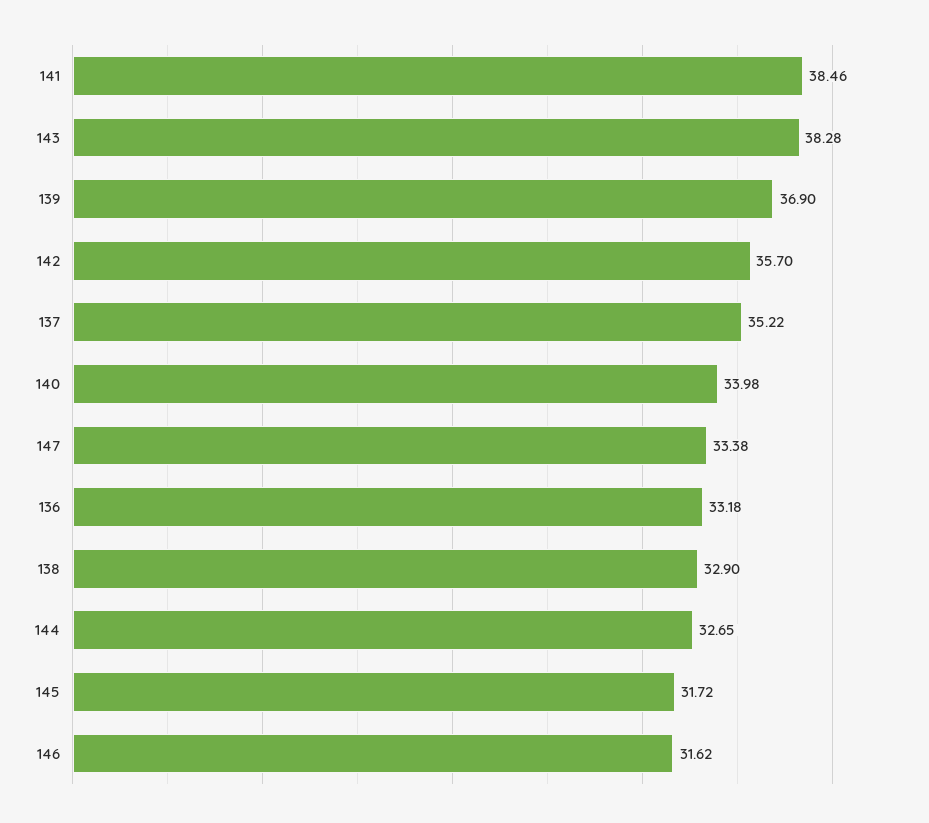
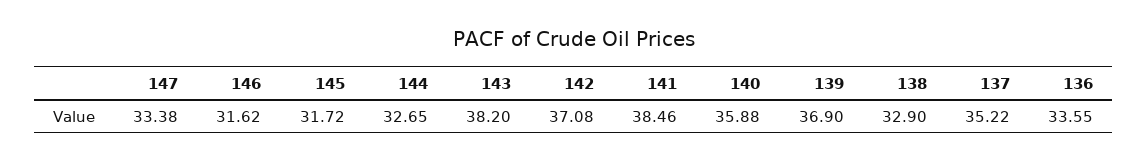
  {
    "141": 38.46,
-   "143": 38.28,
+   "143": 38.2,
    "139": 36.9,
-   "142": 35.7,
+   "142": 37.08,
    "137": 35.22,
-   "140": 33.98,
+   "140": 35.88,
    "147": 33.38,
-   "136": 33.18,
+   "136": 33.55,
    "138": 32.9,
    "144": 32.65,
    "145": 31.72,
    "146": 31.62
  }

